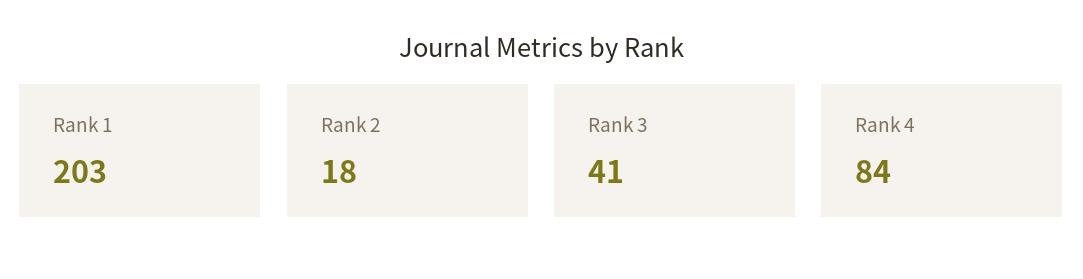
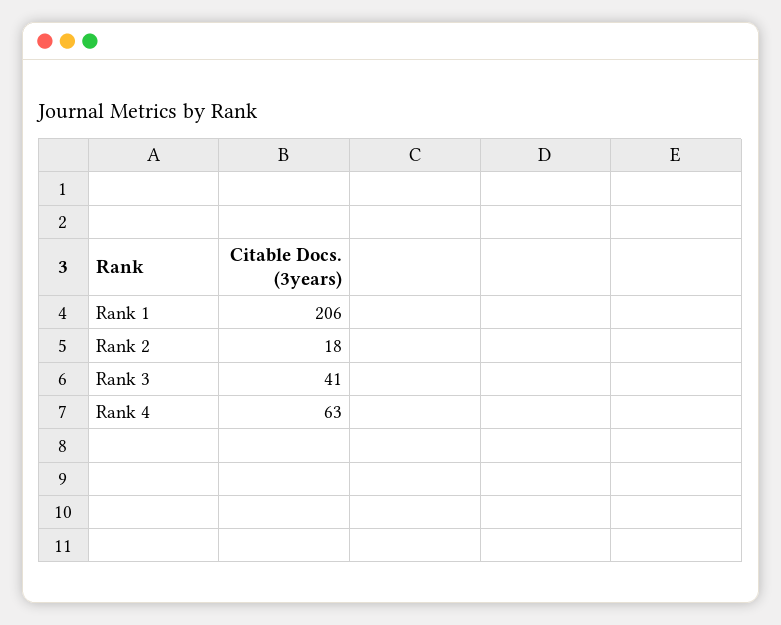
  {
-   "Rank 1": 203,
+   "Rank 1": 206,
    "Rank 2": 18,
    "Rank 3": 41,
-   "Rank 4": 84
+   "Rank 4": 63
  }

